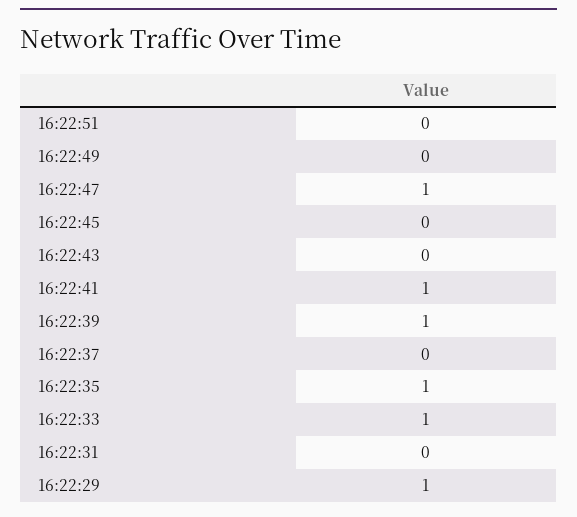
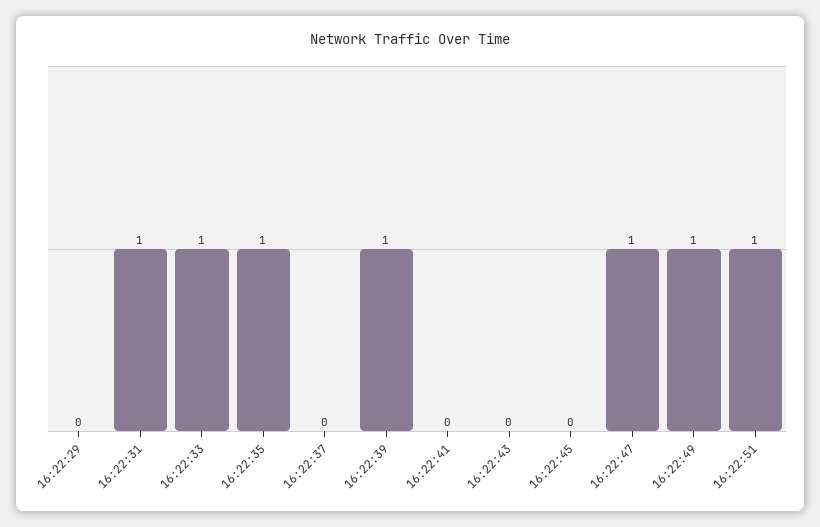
  {
-   "16:22:51": 0,
+   "16:22:51": 1,
-   "16:22:49": 0,
+   "16:22:49": 1,
    "16:22:47": 1,
    "16:22:45": 0,
    "16:22:43": 0,
-   "16:22:41": 1,
+   "16:22:41": 0,
    "16:22:39": 1,
    "16:22:37": 0,
    "16:22:35": 1,
    "16:22:33": 1,
-   "16:22:31": 0,
+   "16:22:31": 1,
-   "16:22:29": 1
+   "16:22:29": 0
  }

